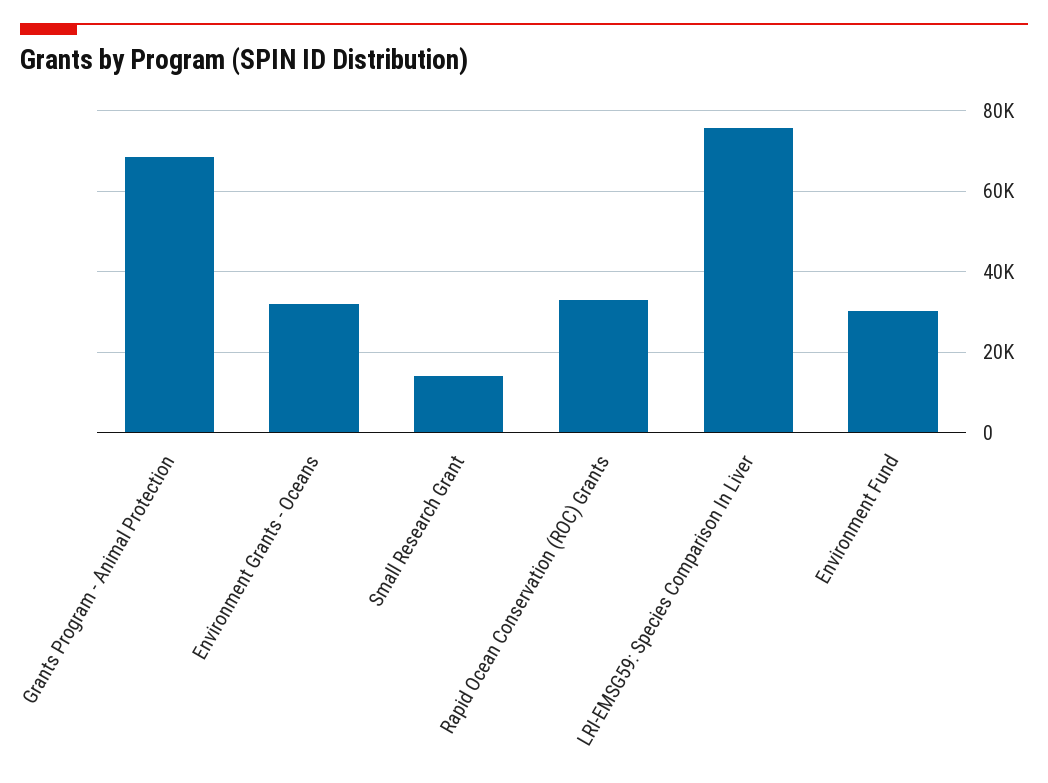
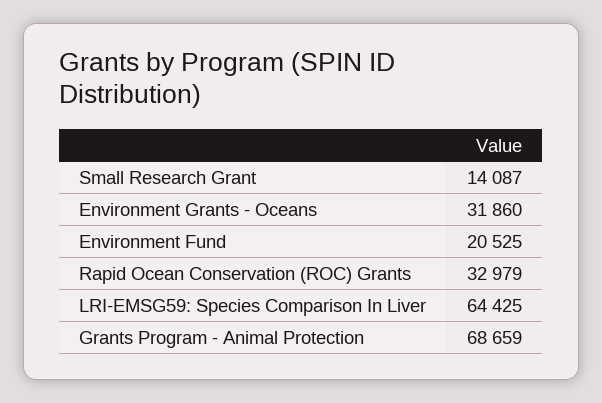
  {
    "Grants Program - Animal Protection": 68659,
    "Environment Grants - Oceans": 31860,
    "Small Research Grant": 14087,
    "Rapid Ocean Conservation (ROC) Grants": 32979,
-   "LRI-EMSG59: Species Comparison In Liver": 76000,
+   "LRI-EMSG59: Species Comparison In Liver": 64425,
-   "Environment Fund": 30000
+   "Environment Fund": 20525
  }

